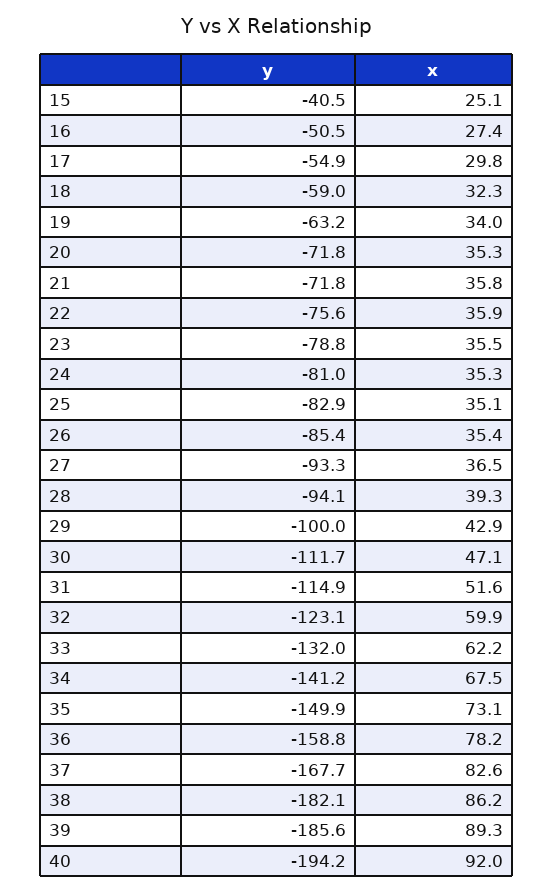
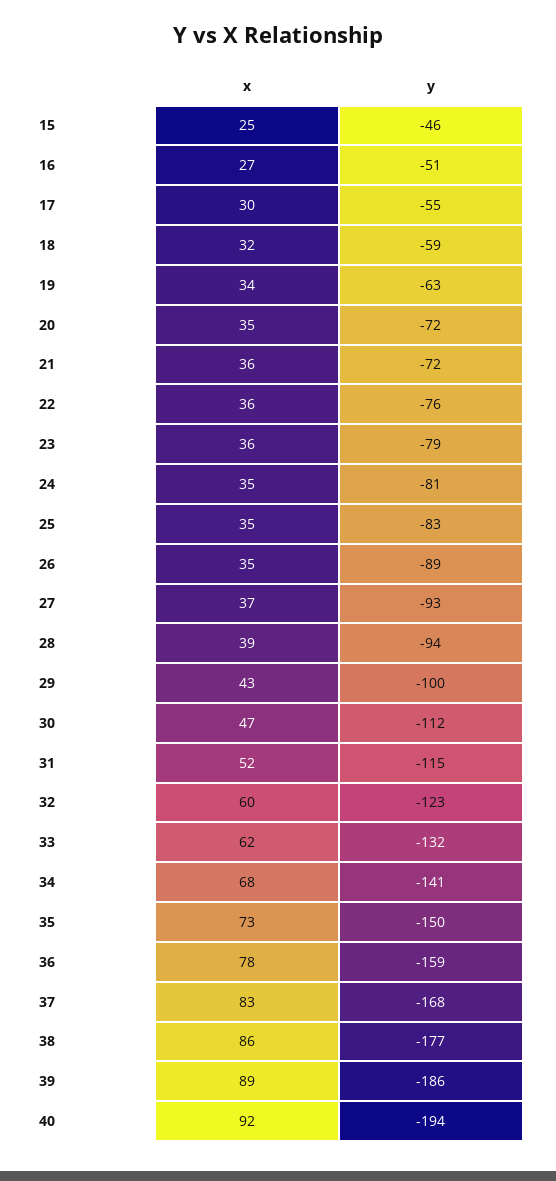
  {
    "y": {
-     "15": -40.5,
+     "15": -46,
      "16": -50.5,
      "17": -54.9,
      "18": -59,
      "19": -63.2,
      "20": -71.8,
      "21": -71.8,
      "22": -75.6,
      "23": -78.8,
      "24": -81,
      "25": -82.9,
-     "26": -85.4,
+     "26": -89,
      "27": -93.3,
      "28": -94.1,
      "29": -100,
      "30": -111.7,
      "31": -114.9,
      "32": -123.1,
      "33": -132,
      "34": -141.2,
      "35": -149.9,
      "36": -158.8,
      "37": -167.7,
-     "38": -182.1,
+     "38": -177,
      "39": -185.6,
      "40": -194.2
    },
    "x": {
      "15": 25.1,
      "16": 27.4,
      "17": 29.8,
      "18": 32.3,
      "19": 34,
      "20": 35.3,
      "21": 35.8,
      "22": 35.9,
      "23": 35.5,
      "24": 35.3,
      "25": 35.1,
      "26": 35.4,
      "27": 36.5,
      "28": 39.3,
      "29": 42.9,
      "30": 47.1,
      "31": 51.6,
      "32": 59.9,
      "33": 62.2,
      "34": 67.5,
      "35": 73.1,
      "36": 78.2,
      "37": 82.6,
      "38": 86.2,
      "39": 89.3,
      "40": 92
    }
  }

